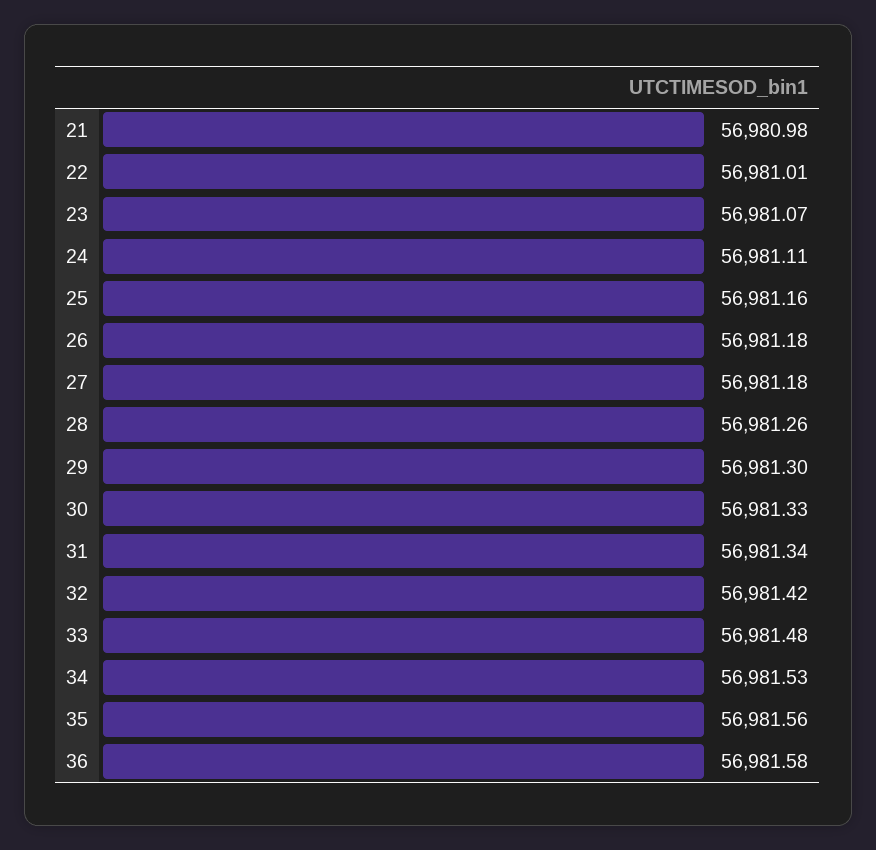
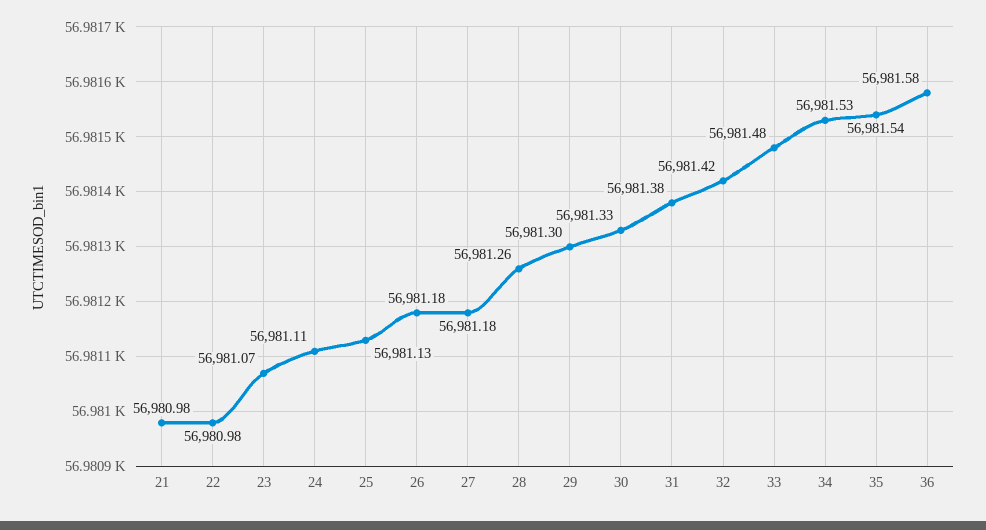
  {
    "21": 56980.98,
-   "22": 56981.01,
+   "22": 56980.98,
    "23": 56981.07,
    "24": 56981.11,
-   "25": 56981.16,
+   "25": 56981.13,
    "26": 56981.18,
    "27": 56981.18,
    "28": 56981.26,
    "29": 56981.3,
    "30": 56981.33,
-   "31": 56981.34,
+   "31": 56981.38,
    "32": 56981.42,
    "33": 56981.48,
    "34": 56981.53,
-   "35": 56981.56,
+   "35": 56981.54,
    "36": 56981.58
  }

